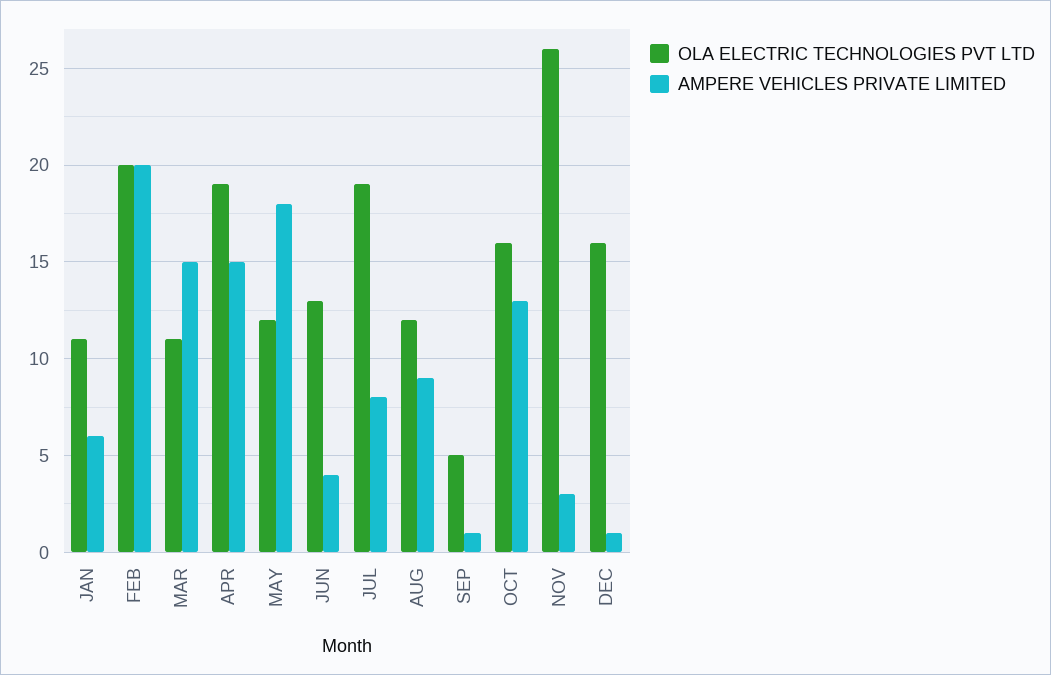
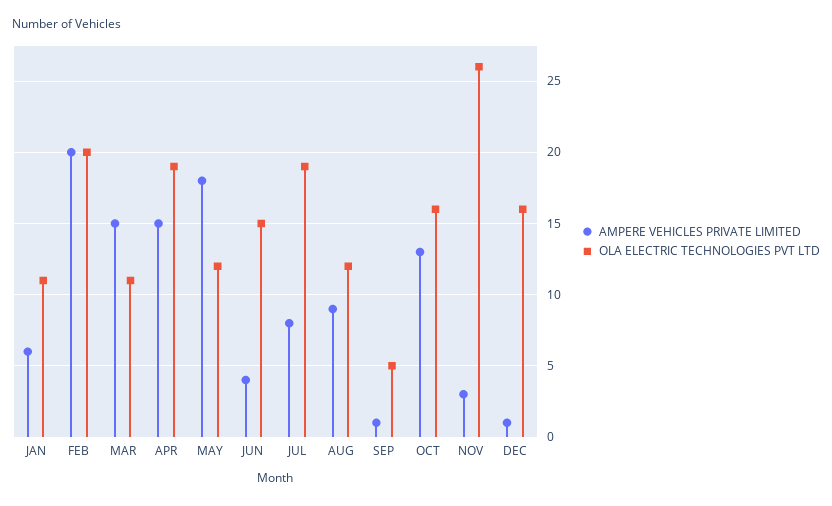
  {
    "OLA ELECTRIC TECHNOLOGIES PVT LTD": {
      "JAN": 11,
      "FEB": 20,
      "MAR": 11,
      "APR": 19,
      "MAY": 12,
-     "JUN": 13,
+     "JUN": 15,
      "JUL": 19,
      "AUG": 12,
      "SEP": 5,
      "OCT": 16,
      "NOV": 26,
      "DEC": 16
    },
    "AMPERE VEHICLES PRIVATE LIMITED": {
      "JAN": 6,
      "FEB": 20,
      "MAR": 15,
      "APR": 15,
      "MAY": 18,
      "JUN": 4,
      "JUL": 8,
      "AUG": 9,
      "SEP": 1,
      "OCT": 13,
      "NOV": 3,
      "DEC": 1
    }
  }

